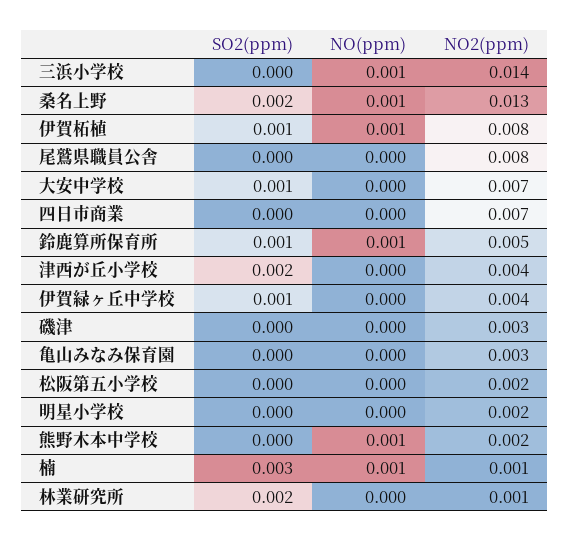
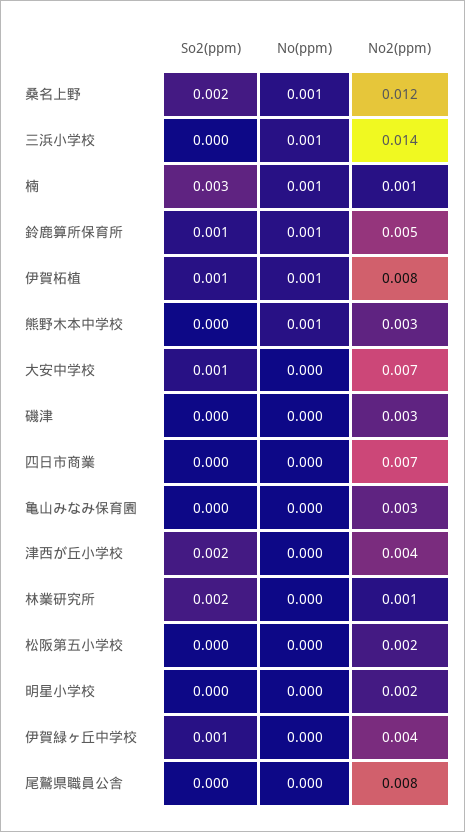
  {
    "SO2(ppm)": {
      "三浜小学校": 0,
      "桑名上野": 0.002,
      "伊賀柘植": 0.001,
      "尾鷲県職員公舎": 0,
      "大安中学校": 0.001,
      "四日市商業": 0,
      "鈴鹿算所保育所": 0.001,
      "津西が丘小学校": 0.002,
      "伊賀緑ヶ丘中学校": 0.001,
      "磯津": 0,
      "亀山みなみ保育園": 0,
      "松阪第五小学校": 0,
      "明星小学校": 0,
      "熊野木本中学校": 0,
      "楠": 0.003,
      "林業研究所": 0.002
    },
    "NO(ppm)": {
      "三浜小学校": 0.001,
      "桑名上野": 0.001,
      "伊賀柘植": 0.001,
      "尾鷲県職員公舎": 0,
      "大安中学校": 0,
      "四日市商業": 0,
      "鈴鹿算所保育所": 0.001,
      "津西が丘小学校": 0,
      "伊賀緑ヶ丘中学校": 0,
      "磯津": 0,
      "亀山みなみ保育園": 0,
      "松阪第五小学校": 0,
      "明星小学校": 0,
      "熊野木本中学校": 0.001,
      "楠": 0.001,
      "林業研究所": 0
    },
    "NO2(ppm)": {
      "三浜小学校": 0.014,
-     "桑名上野": 0.013,
+     "桑名上野": 0.012,
      "伊賀柘植": 0.008,
      "尾鷲県職員公舎": 0.008,
      "大安中学校": 0.007,
      "四日市商業": 0.007,
      "鈴鹿算所保育所": 0.005,
      "津西が丘小学校": 0.004,
      "伊賀緑ヶ丘中学校": 0.004,
      "磯津": 0.003,
      "亀山みなみ保育園": 0.003,
      "松阪第五小学校": 0.002,
      "明星小学校": 0.002,
-     "熊野木本中学校": 0.002,
+     "熊野木本中学校": 0.003,
      "楠": 0.001,
      "林業研究所": 0.001
    }
  }

